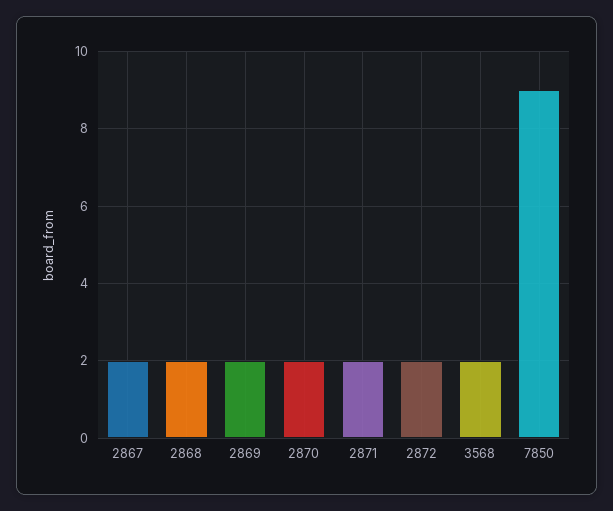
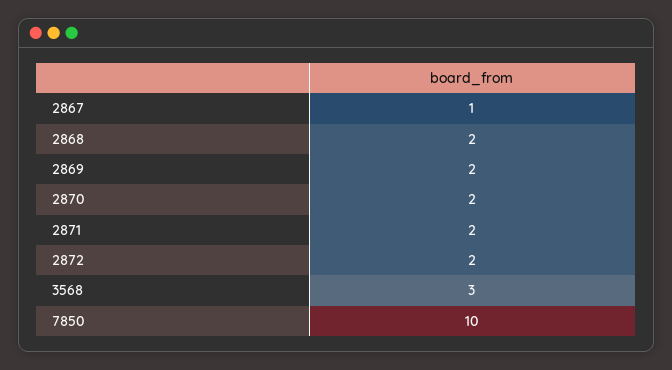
  {
-   "2867": 2,
+   "2867": 1,
    "2868": 2,
    "2869": 2,
    "2870": 2,
    "2871": 2,
    "2872": 2,
-   "3568": 2,
+   "3568": 3,
-   "7850": 9
+   "7850": 10
  }

